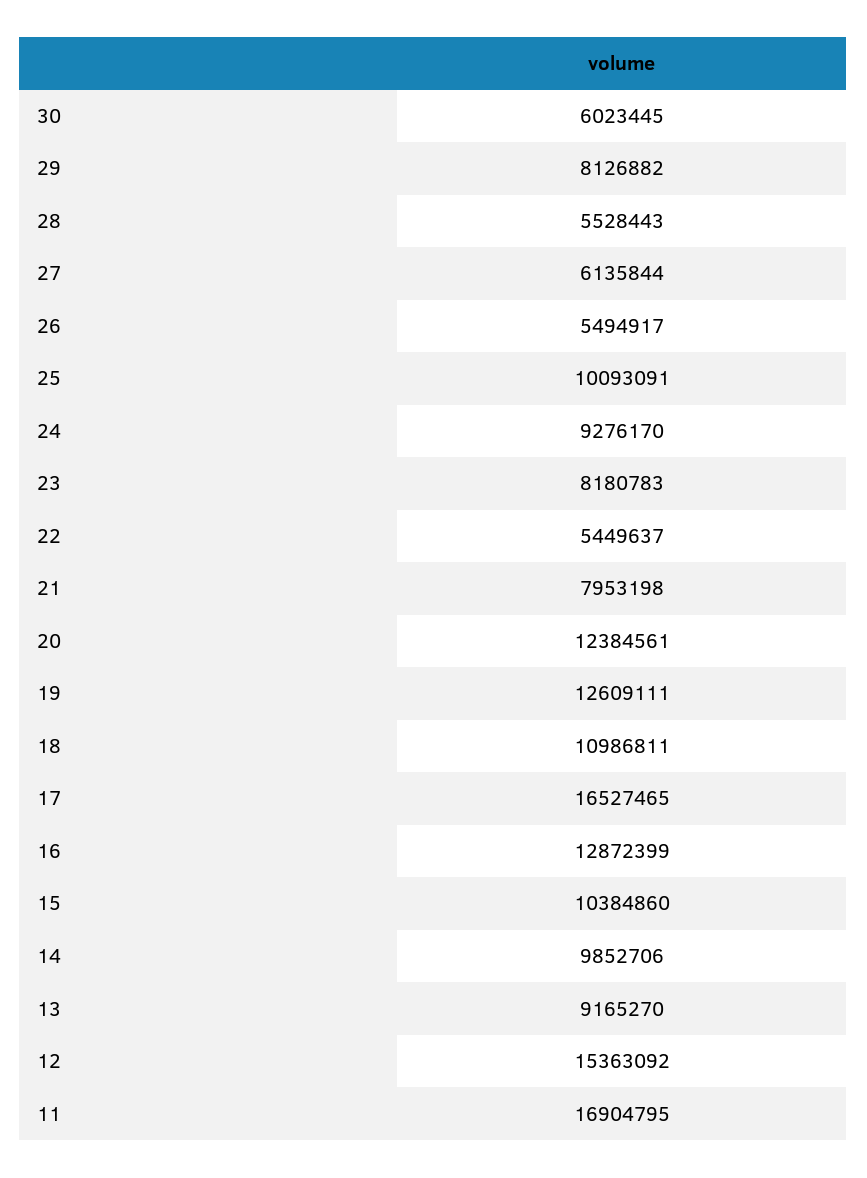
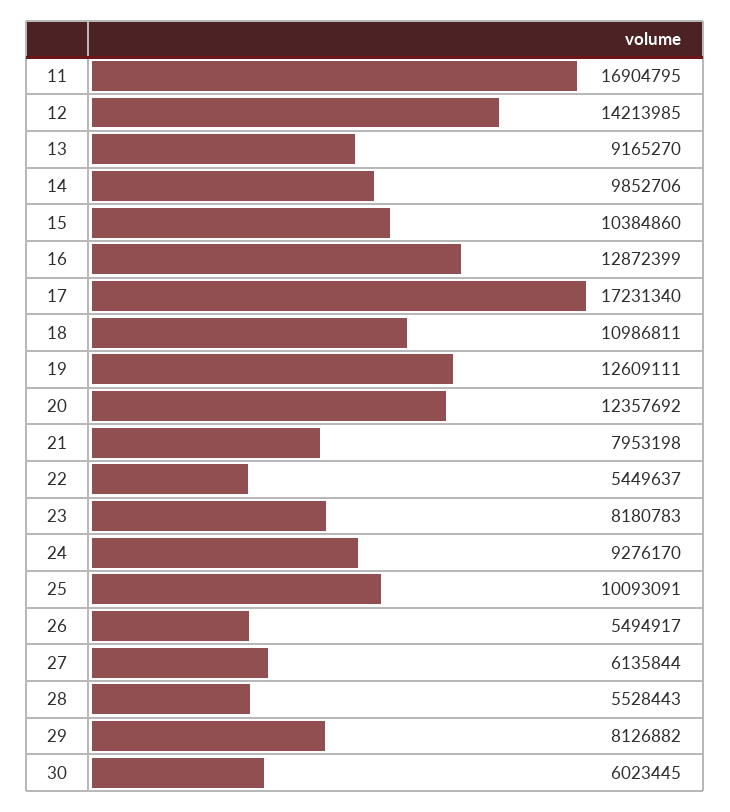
  {
    "30": 6023445,
    "29": 8126882,
    "28": 5528443,
    "27": 6135844,
    "26": 5494917,
    "25": 10093091,
    "24": 9276170,
    "23": 8180783,
    "22": 5449637,
    "21": 7953198,
-   "20": 12384561,
+   "20": 12357692,
    "19": 12609111,
    "18": 10986811,
-   "17": 16527465,
+   "17": 17231340,
    "16": 12872399,
    "15": 10384860,
    "14": 9852706,
    "13": 9165270,
-   "12": 15363092,
+   "12": 14213985,
    "11": 16904795
  }

